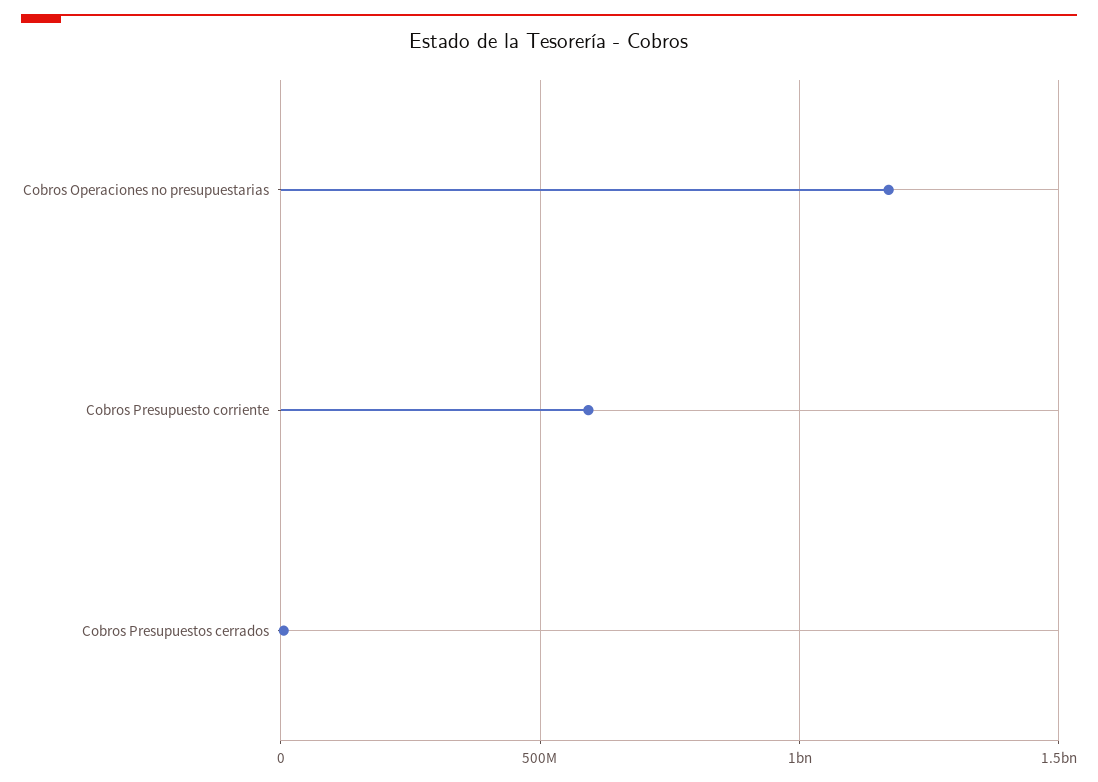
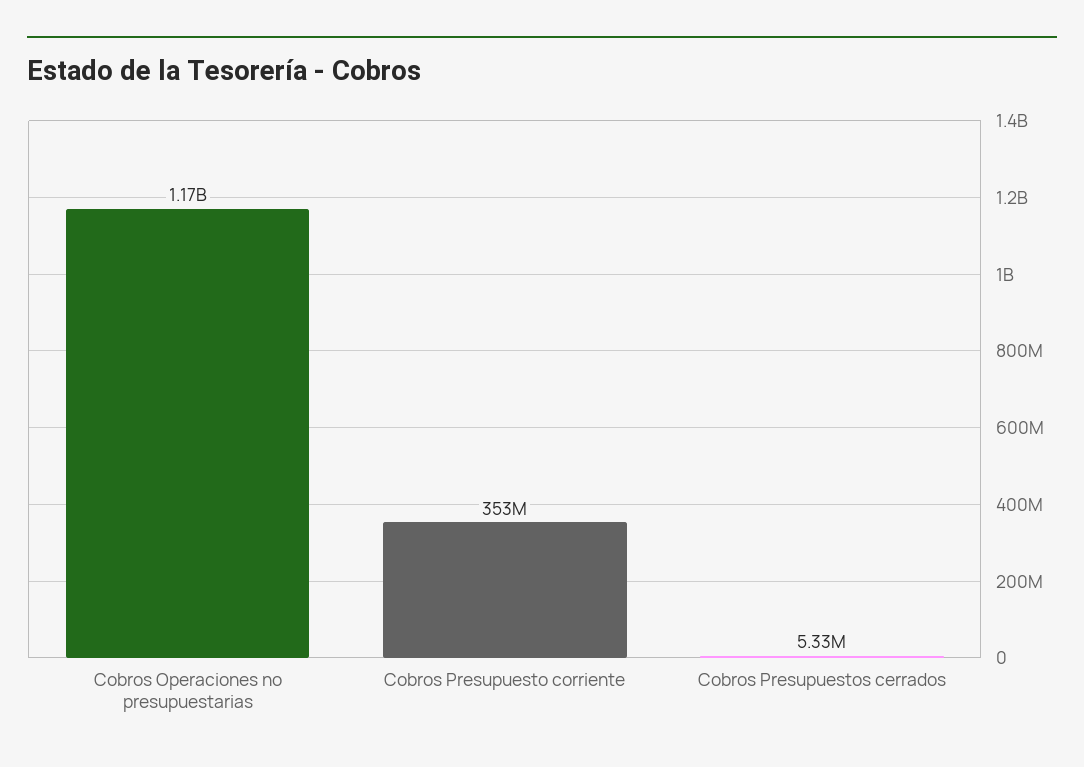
  {
    "Cobros Operaciones no presupuestarias": 1170000000,
-   "Cobros Presupuesto corriente": 600000000,
+   "Cobros Presupuesto corriente": 353000000,
    "Cobros Presupuestos cerrados": 5330000
  }

